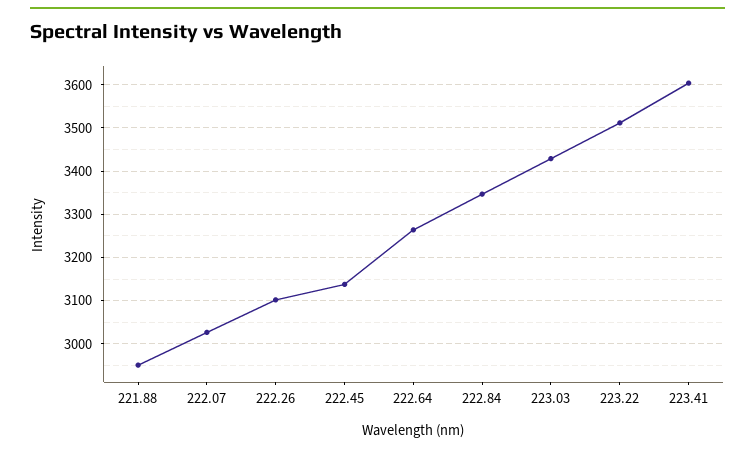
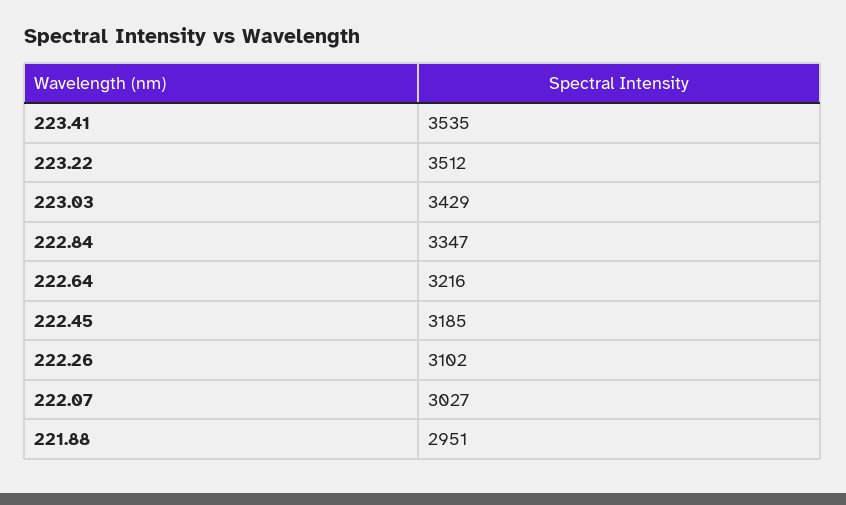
  {
    "221.88": 2951,
    "222.07": 3027,
    "222.26": 3102,
-   "222.45": 3140,
+   "222.45": 3185,
-   "222.64": 3260,
+   "222.64": 3216,
    "222.84": 3347,
    "223.03": 3429,
    "223.22": 3512,
-   "223.41": 3600
+   "223.41": 3535
  }

